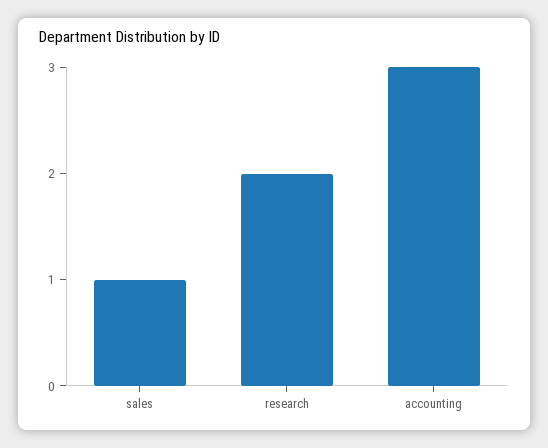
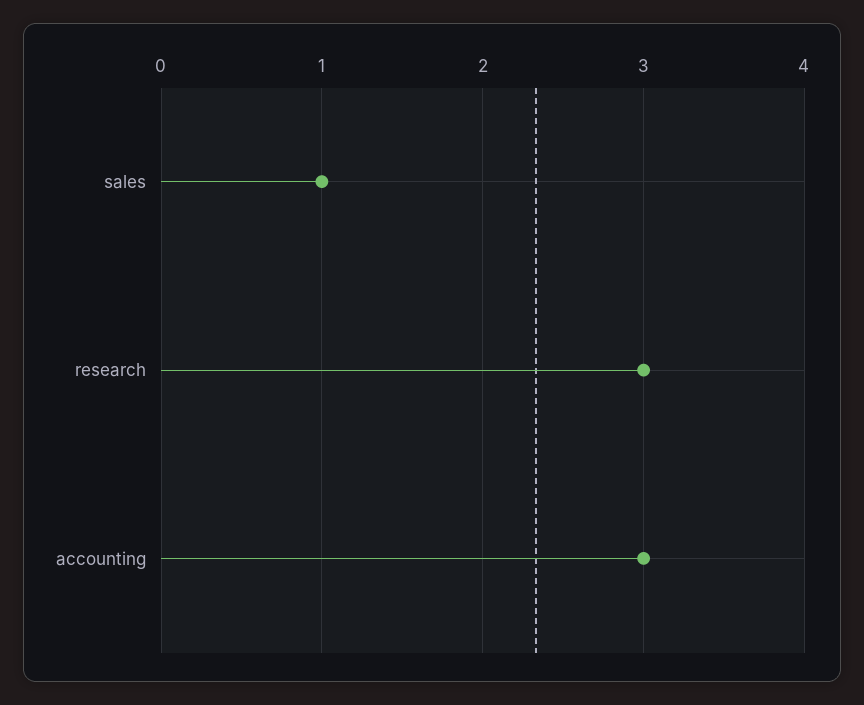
  {
    "sales": 1,
-   "research": 2,
+   "research": 3,
    "accounting": 3
  }

